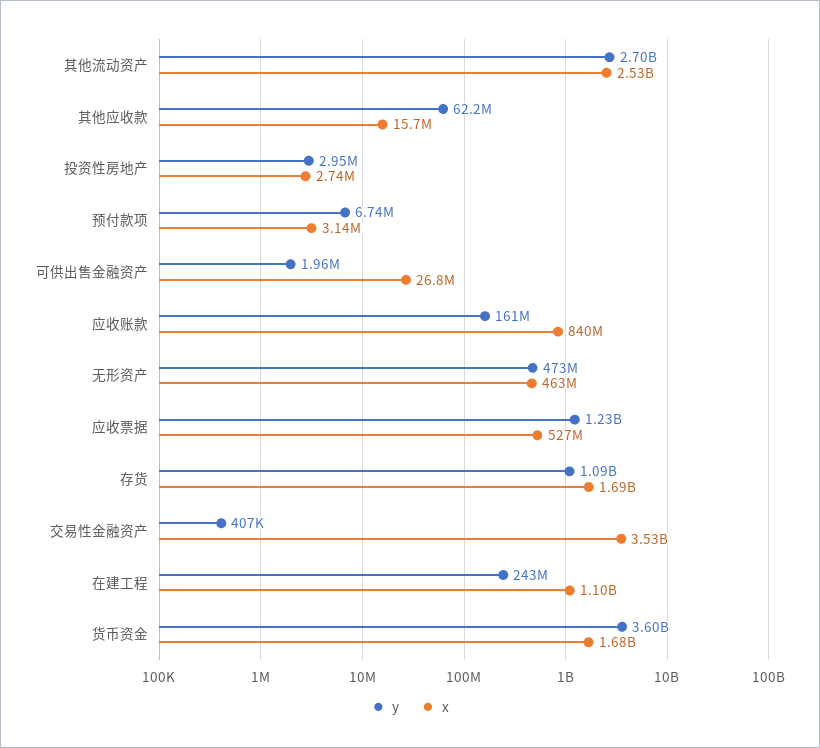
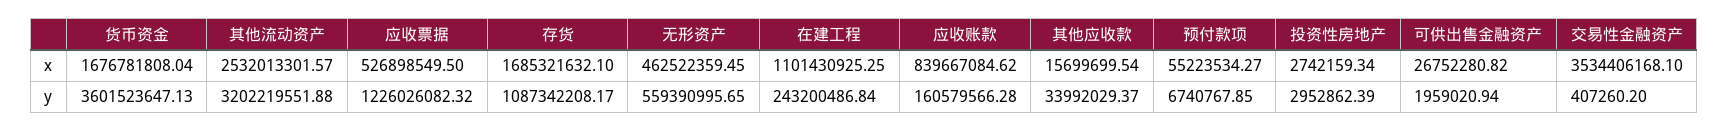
  {
    "y": {
-     "其他流动资产": 2700000000,
+     "其他流动资产": 3202219551.88,
-     "其他应收款": 62200000,
+     "其他应收款": 33992029.37,
      "投资性房地产": 2952862.39,
      "预付款项": 6740767.85,
      "可供出售金融资产": 1959020.94,
      "应收账款": 160579566.28,
-     "无形资产": 473000000,
+     "无形资产": 559390995.65,
      "应收票据": 1226026082.32,
      "存货": 1087342208.17,
      "交易性金融资产": 407260.2,
      "在建工程": 243200486.84,
      "货币资金": 3601523647.13
    },
    "x": {
      "其他流动资产": 2532013301.57,
      "其他应收款": 15699699.54,
      "投资性房地产": 2742159.34,
-     "预付款项": 3140000,
+     "预付款项": 55223534.27,
      "可供出售金融资产": 26752280.82,
      "应收账款": 839667084.62,
      "无形资产": 462522359.45,
      "应收票据": 526898549.5,
      "存货": 1685321632.1,
      "交易性金融资产": 3534406168.1,
      "在建工程": 1101430925.25,
      "货币资金": 1676781808.04
    }
  }

